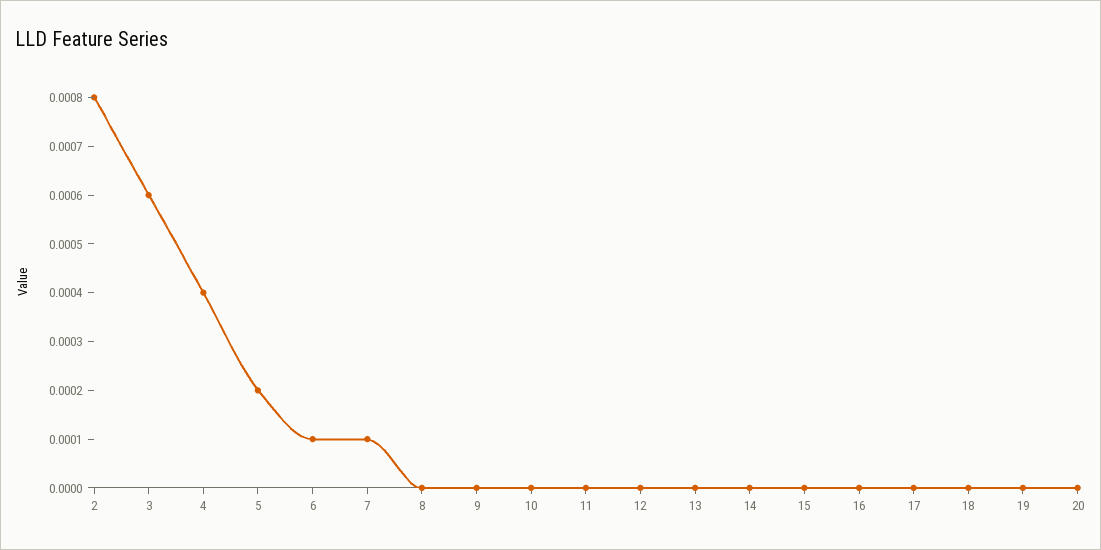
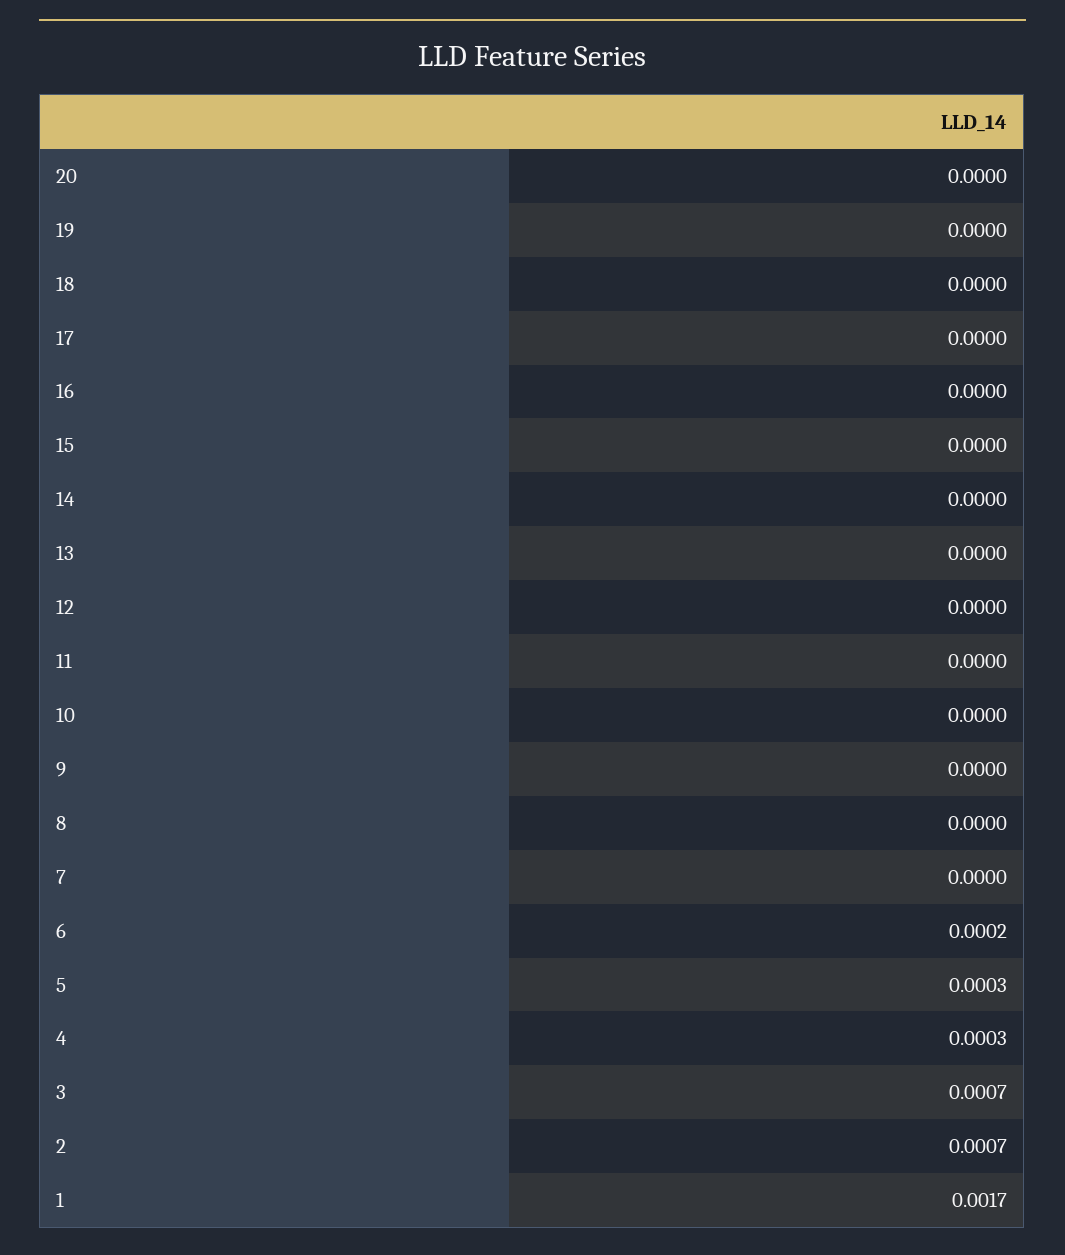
  {
-   "2": 0.0008,
+   "2": 0.0007,
-   "3": 0.0006,
+   "3": 0.0007,
-   "4": 0.0004,
+   "4": 0.0003,
-   "5": 0.0002,
+   "5": 0.0003,
-   "6": 0.0001,
+   "6": 0.0002,
-   "7": 0.0001,
+   "7": 0,
    "8": 0,
    "9": 0,
    "10": 0,
    "11": 0,
    "12": 0,
    "13": 0,
    "14": 0,
    "15": 0,
    "16": 0,
    "17": 0,
    "18": 0,
    "19": 0,
-   "20": 0
+   "20": 0,
+   "1": 0.0017
  }

